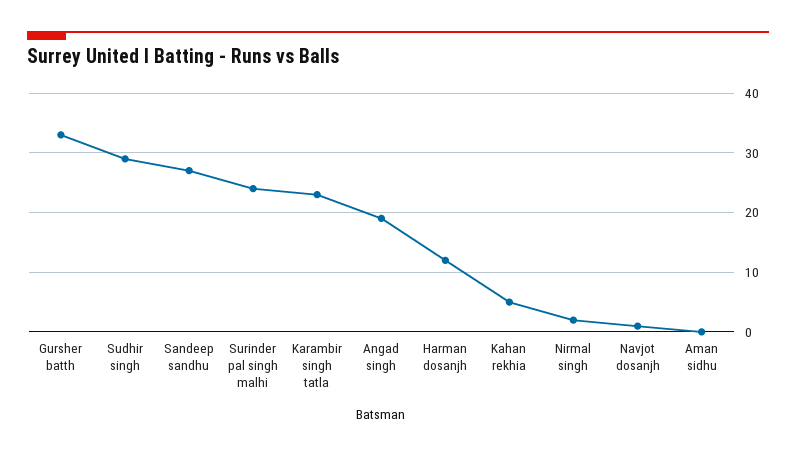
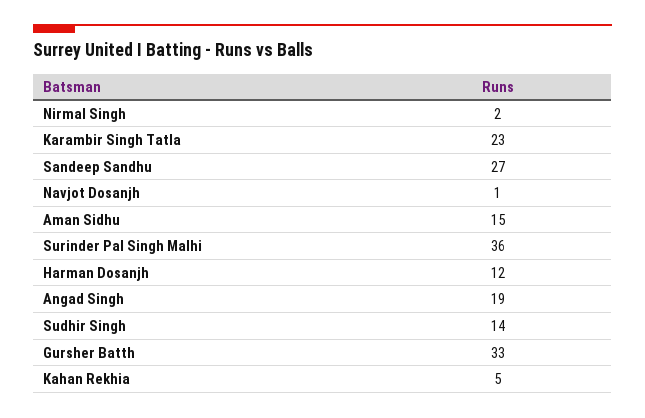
  {
    "Gursher batth": 33,
-   "Sudhir singh": 30,
+   "Sudhir singh": 14,
    "Sandeep sandhu": 27,
-   "Surinder pal singh malhi": 25,
+   "Surinder pal singh malhi": 36,
    "Karambir singh tatla": 23,
    "Angad singh": 19,
    "Harman dosanjh": 12,
    "Kahan rekhia": 5,
    "Nirmal singh": 2,
    "Navjot dosanjh": 1,
-   "Aman sidhu": 0
+   "Aman sidhu": 15
  }

